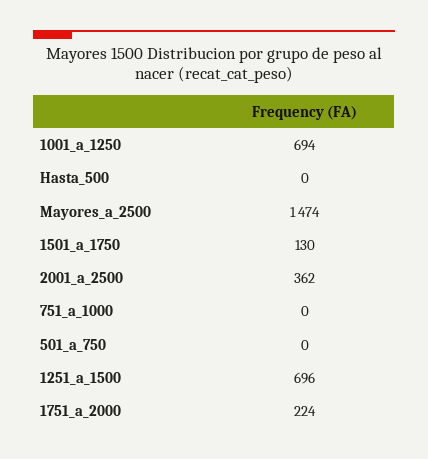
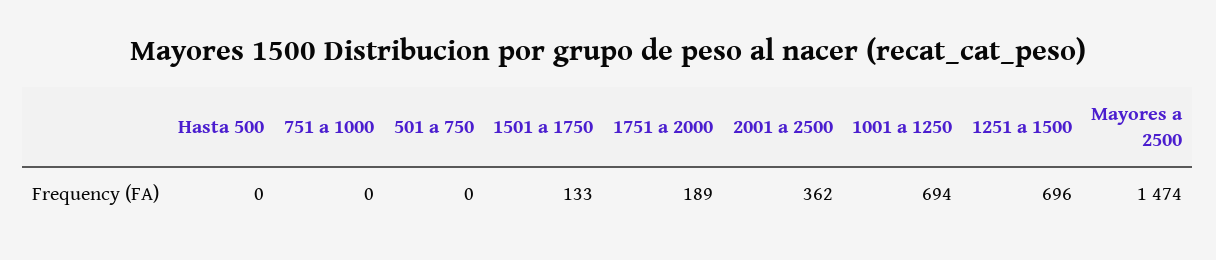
  {
    "1001_a_1250": 694,
    "Hasta_500": 0,
    "Mayores_a_2500": 1474,
-   "1501_a_1750": 130,
+   "1501_a_1750": 133,
    "2001_a_2500": 362,
    "751_a_1000": 0,
    "501_a_750": 0,
    "1251_a_1500": 696,
-   "1751_a_2000": 224
+   "1751_a_2000": 189
  }

